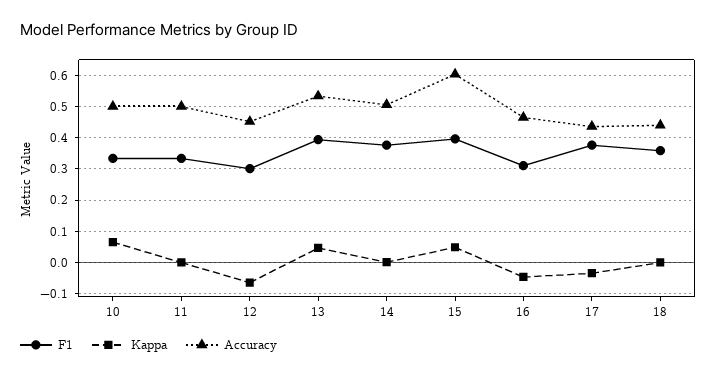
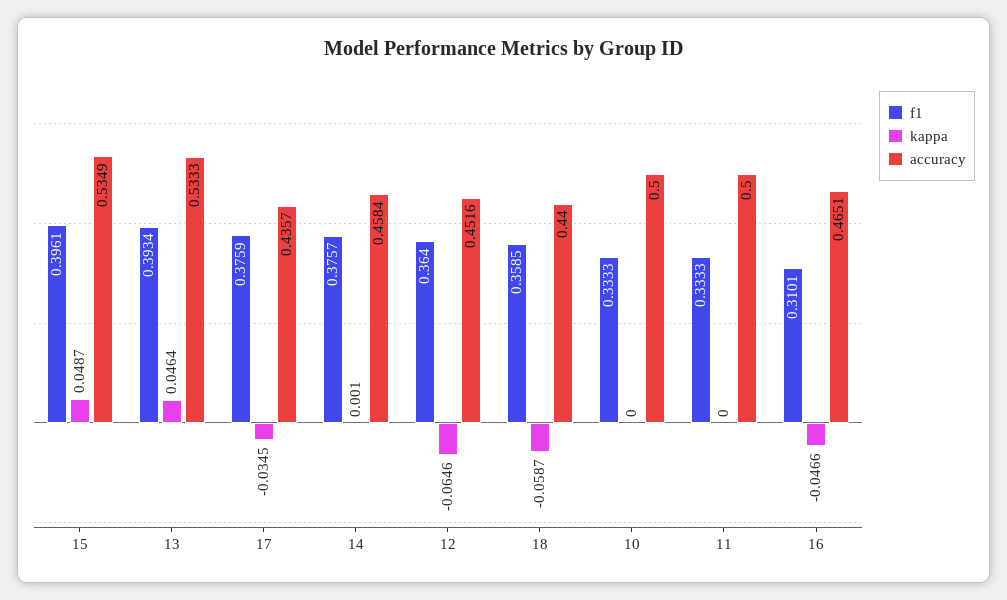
  {
    "F1": {
      "10": 0.3333,
      "11": 0.3333,
-     "12": 0.3,
+     "12": 0.364,
      "13": 0.3934,
      "14": 0.3757,
      "15": 0.3961,
      "16": 0.3101,
      "17": 0.3759,
      "18": 0.3585
    },
    "Kappa": {
-     "10": 0.06,
+     "10": 0,
      "11": 0,
      "12": -0.0646,
      "13": 0.0464,
      "14": 0.001,
      "15": 0.0487,
      "16": -0.0466,
      "17": -0.0345,
-     "18": 0
+     "18": -0.0587
    },
    "Accuracy": {
      "10": 0.5,
      "11": 0.5,
      "12": 0.4516,
      "13": 0.5333,
-     "14": 0.5,
+     "14": 0.4584,
-     "15": 0.6,
+     "15": 0.5349,
      "16": 0.4651,
      "17": 0.4357,
      "18": 0.44
    }
  }

